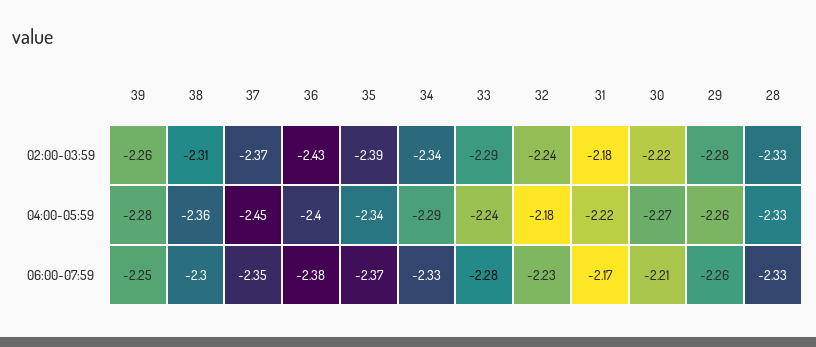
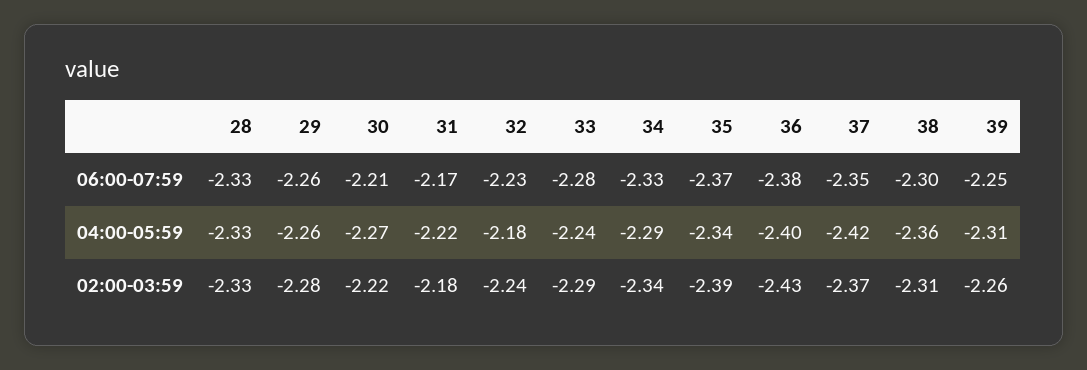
  {
    "39": {
      "02:00-03:59": -2.26,
-     "04:00-05:59": -2.28,
+     "04:00-05:59": -2.31,
      "06:00-07:59": -2.25
    },
    "38": {
      "02:00-03:59": -2.31,
      "04:00-05:59": -2.36,
      "06:00-07:59": -2.3
    },
    "37": {
      "02:00-03:59": -2.37,
-     "04:00-05:59": -2.45,
+     "04:00-05:59": -2.42,
      "06:00-07:59": -2.35
    },
    "36": {
      "02:00-03:59": -2.43,
      "04:00-05:59": -2.4,
      "06:00-07:59": -2.38
    },
    "35": {
      "02:00-03:59": -2.39,
      "04:00-05:59": -2.34,
      "06:00-07:59": -2.37
    },
    "34": {
      "02:00-03:59": -2.34,
      "04:00-05:59": -2.29,
      "06:00-07:59": -2.33
    },
    "33": {
      "02:00-03:59": -2.29,
      "04:00-05:59": -2.24,
      "06:00-07:59": -2.28
    },
    "32": {
      "02:00-03:59": -2.24,
      "04:00-05:59": -2.18,
      "06:00-07:59": -2.23
    },
    "31": {
      "02:00-03:59": -2.18,
      "04:00-05:59": -2.22,
      "06:00-07:59": -2.17
    },
    "30": {
      "02:00-03:59": -2.22,
      "04:00-05:59": -2.27,
      "06:00-07:59": -2.21
    },
    "29": {
      "02:00-03:59": -2.28,
      "04:00-05:59": -2.26,
      "06:00-07:59": -2.26
    },
    "28": {
      "02:00-03:59": -2.33,
      "04:00-05:59": -2.33,
      "06:00-07:59": -2.33
    }
  }

